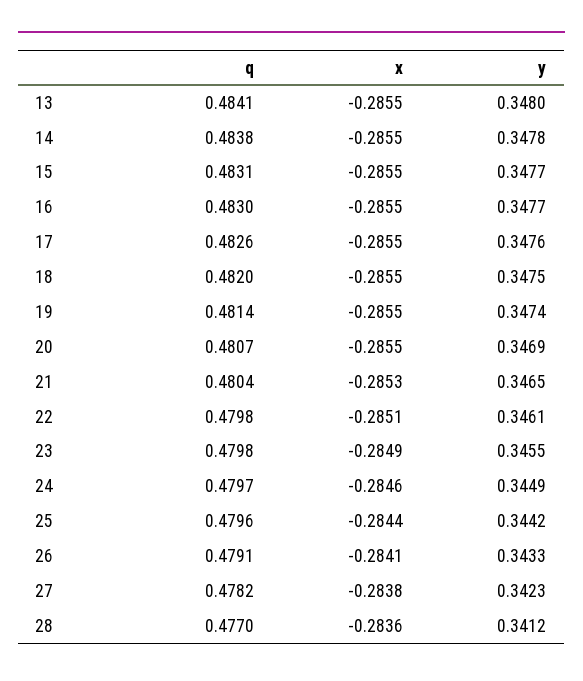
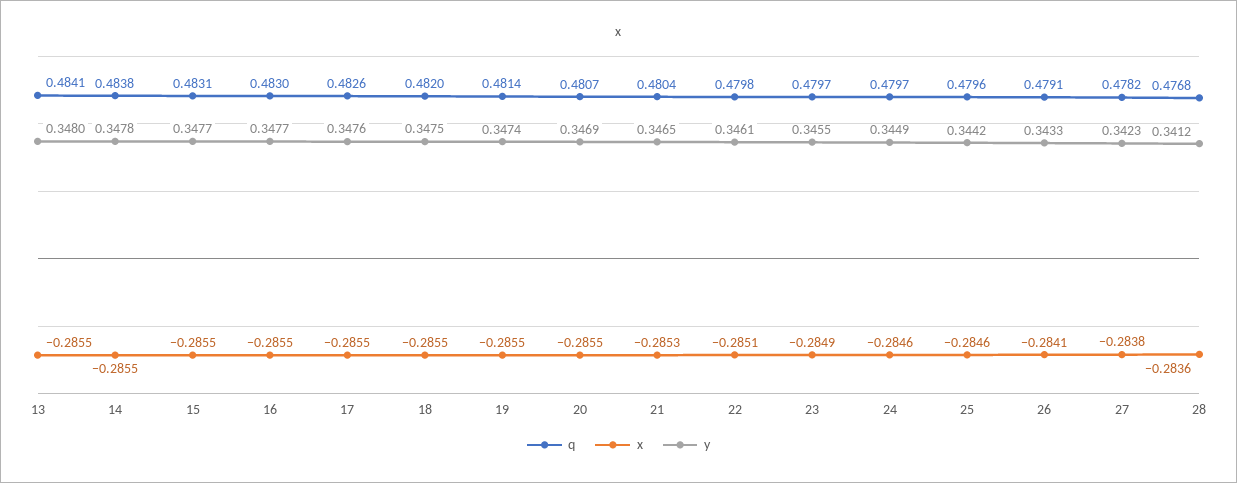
  {
    "q": {
      "13": 0.4841,
      "14": 0.4838,
      "15": 0.4831,
      "16": 0.483,
      "17": 0.4826,
      "18": 0.482,
      "19": 0.4814,
      "20": 0.4807,
      "21": 0.4804,
      "22": 0.4798,
-     "23": 0.4798,
+     "23": 0.4797,
      "24": 0.4797,
      "25": 0.4796,
      "26": 0.4791,
      "27": 0.4782,
-     "28": 0.477
+     "28": 0.4768
    },
    "x": {
      "13": -0.2855,
      "14": -0.2855,
      "15": -0.2855,
      "16": -0.2855,
      "17": -0.2855,
      "18": -0.2855,
      "19": -0.2855,
      "20": -0.2855,
      "21": -0.2853,
      "22": -0.2851,
      "23": -0.2849,
      "24": -0.2846,
-     "25": -0.2844,
+     "25": -0.2846,
      "26": -0.2841,
      "27": -0.2838,
      "28": -0.2836
    },
    "y": {
      "13": 0.348,
      "14": 0.3478,
      "15": 0.3477,
      "16": 0.3477,
      "17": 0.3476,
      "18": 0.3475,
      "19": 0.3474,
      "20": 0.3469,
      "21": 0.3465,
      "22": 0.3461,
      "23": 0.3455,
      "24": 0.3449,
      "25": 0.3442,
      "26": 0.3433,
      "27": 0.3423,
      "28": 0.3412
    }
  }

